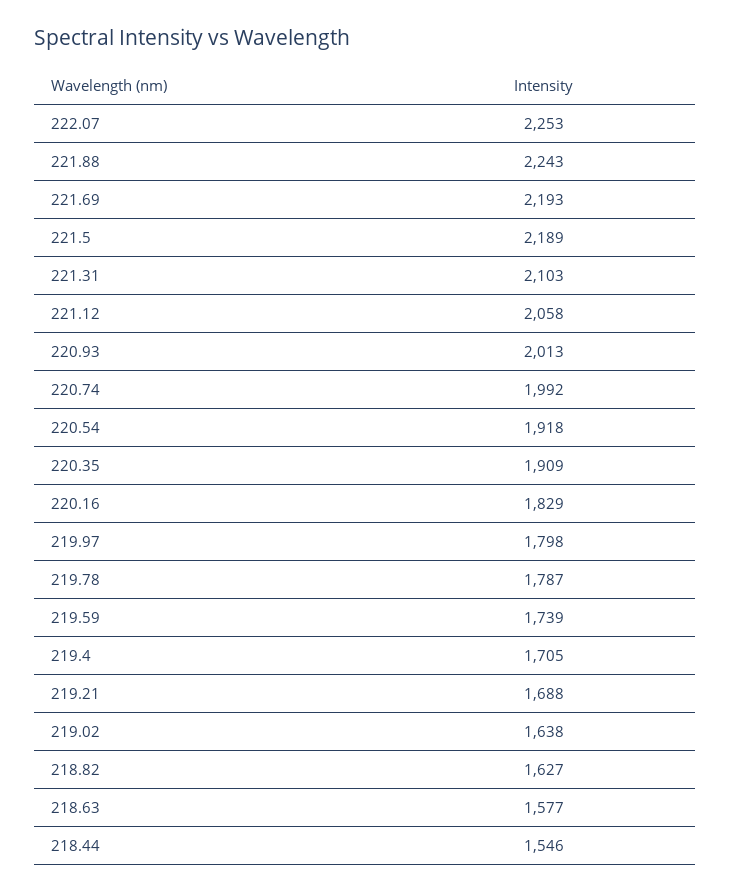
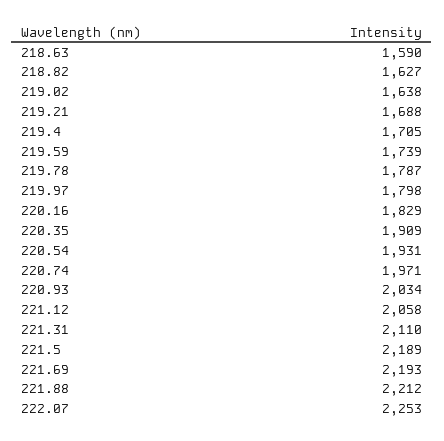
  {
    "222.07": 2253,
-   "221.88": 2243,
+   "221.88": 2212,
    "221.69": 2193,
    "221.5": 2189,
-   "221.31": 2103,
+   "221.31": 2110,
    "221.12": 2058,
-   "220.93": 2013,
+   "220.93": 2034,
-   "220.74": 1992,
+   "220.74": 1971,
-   "220.54": 1918,
+   "220.54": 1931,
    "220.35": 1909,
    "220.16": 1829,
    "219.97": 1798,
    "219.78": 1787,
    "219.59": 1739,
    "219.4": 1705,
    "219.21": 1688,
    "219.02": 1638,
    "218.82": 1627,
-   "218.63": 1577,
+   "218.63": 1590
-   "218.44": 1546
  }

